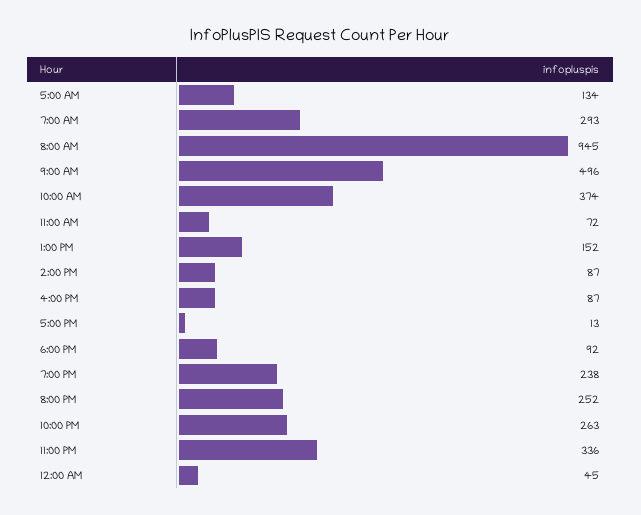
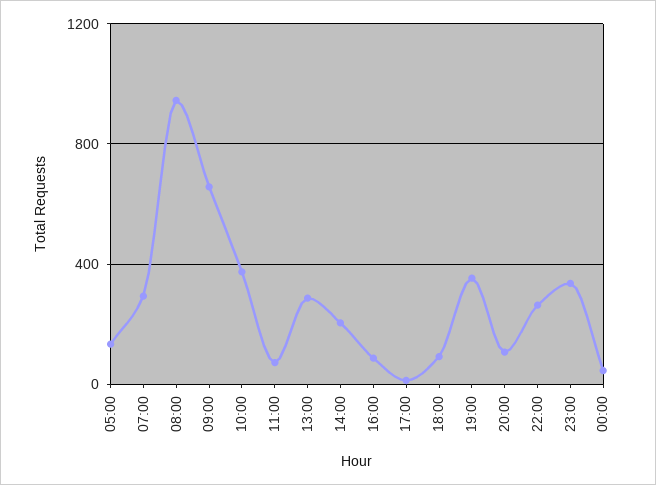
  {
    "5:00 AM": 134,
    "7:00 AM": 293,
    "8:00 AM": 945,
-   "9:00 AM": 496,
+   "9:00 AM": 650,
    "10:00 AM": 374,
    "11:00 AM": 72,
-   "1:00 PM": 152,
+   "1:00 PM": 300,
-   "2:00 PM": 87,
+   "2:00 PM": 200,
    "4:00 PM": 87,
    "5:00 PM": 13,
    "6:00 PM": 92,
-   "7:00 PM": 238,
+   "7:00 PM": 350,
-   "8:00 PM": 252,
+   "8:00 PM": 100,
    "10:00 PM": 263,
    "11:00 PM": 336,
    "12:00 AM": 45
  }

